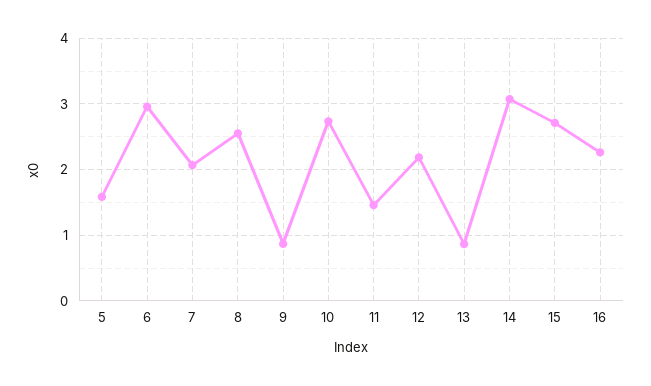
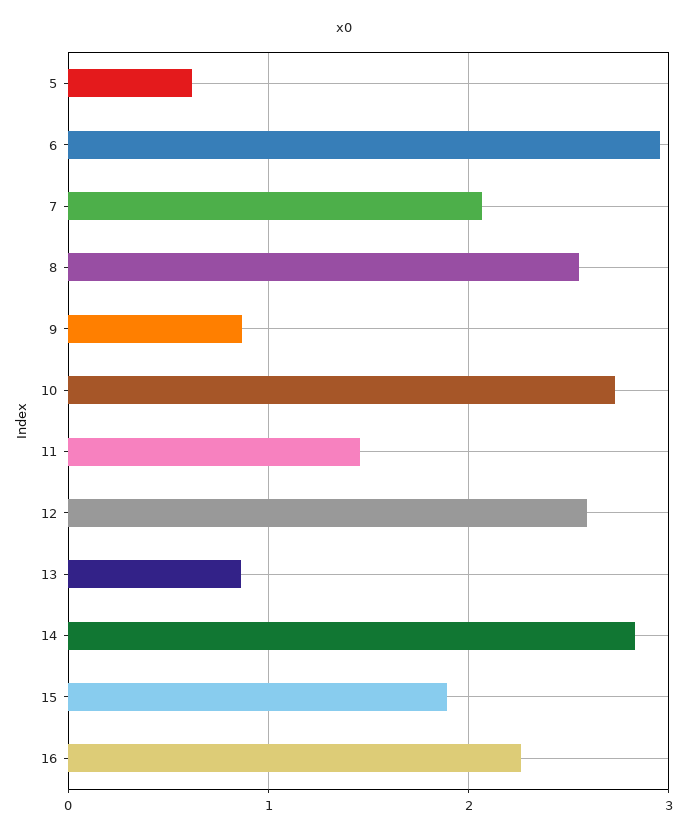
  {
-   "5": 1.6,
+   "5": 0.6,
    "6": 3,
    "7": 2.1,
    "8": 2.5,
    "9": 0.9,
    "10": 2.7,
    "11": 1.5,
-   "12": 2.2,
+   "12": 2.6,
    "13": 0.9,
-   "14": 3.1,
+   "14": 2.8,
-   "15": 2.7,
+   "15": 1.9,
    "16": 2.3
  }

